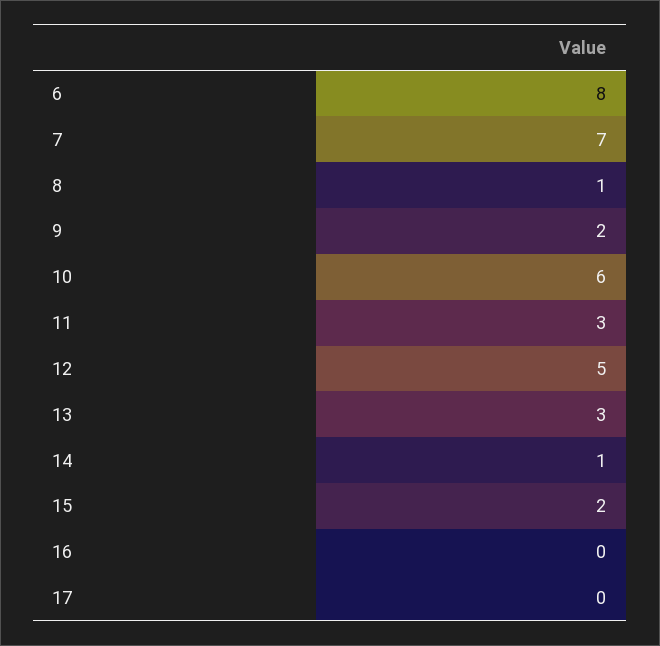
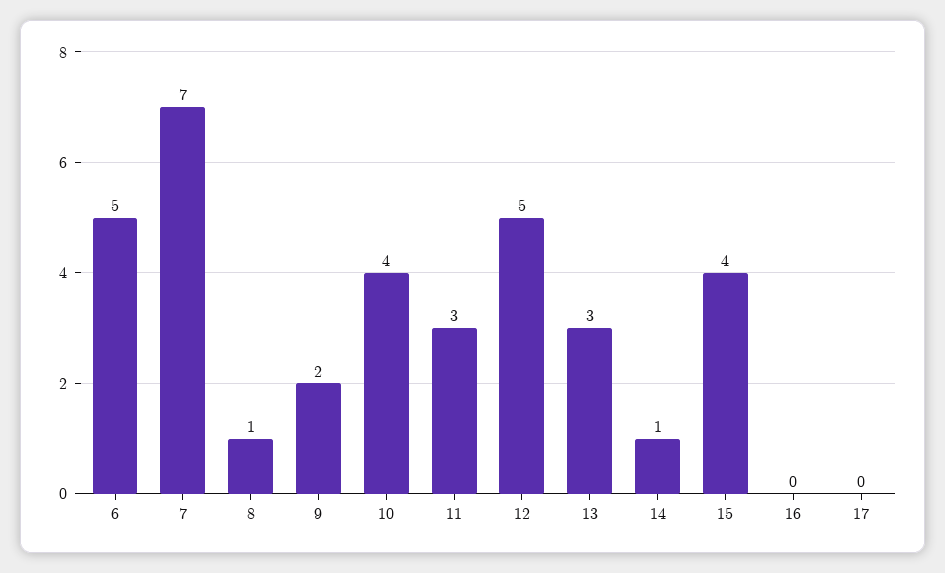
  {
-   "6": 8,
+   "6": 5,
    "7": 7,
    "8": 1,
    "9": 2,
-   "10": 6,
+   "10": 4,
    "11": 3,
    "12": 5,
    "13": 3,
    "14": 1,
-   "15": 2,
+   "15": 4,
    "16": 0,
    "17": 0
  }

